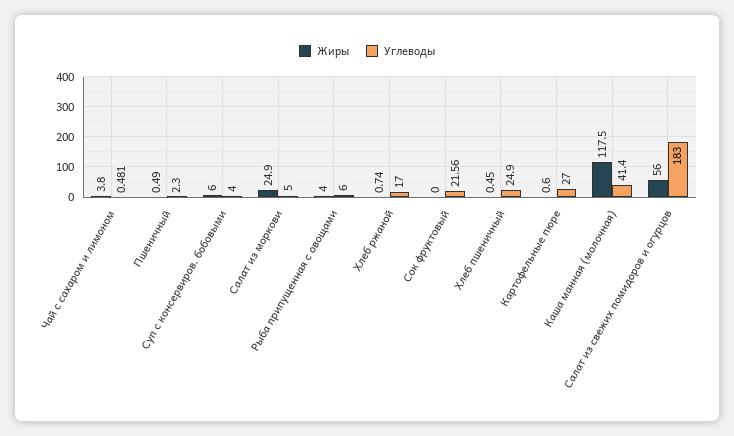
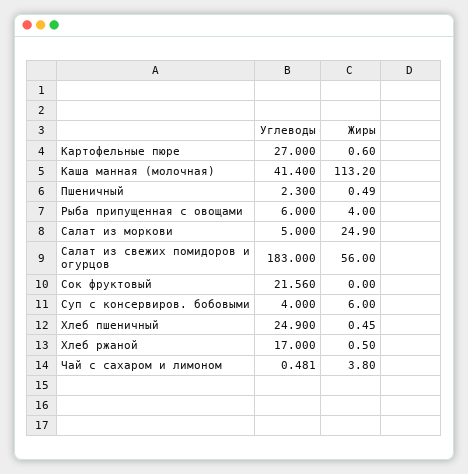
  {
    "Жиры": {
      "Чай с сахаром и лимоном": 3.8,
      "Пшеничный": 0.49,
      "Суп с консервиров. бобовыми": 6,
      "Салат из моркови": 24.9,
      "Рыба припущенная с овощами": 4,
-     "Хлеб ржаной": 0.74,
+     "Хлеб ржаной": 0.5,
      "Сок фруктовый": 0,
      "Хлеб пшеничный": 0.45,
      "Картофельные пюре": 0.6,
-     "Каша манная (молочная)": 117.5,
+     "Каша манная (молочная)": 113.2,
      "Салат из свежих помидоров и огурцов": 56
    },
    "Углеводы": {
      "Чай с сахаром и лимоном": 0.481,
      "Пшеничный": 2.3,
      "Суп с консервиров. бобовыми": 4,
      "Салат из моркови": 5,
      "Рыба припущенная с овощами": 6,
      "Хлеб ржаной": 17,
      "Сок фруктовый": 21.56,
      "Хлеб пшеничный": 24.9,
      "Картофельные пюре": 27,
      "Каша манная (молочная)": 41.4,
      "Салат из свежих помидоров и огурцов": 183
    }
  }

